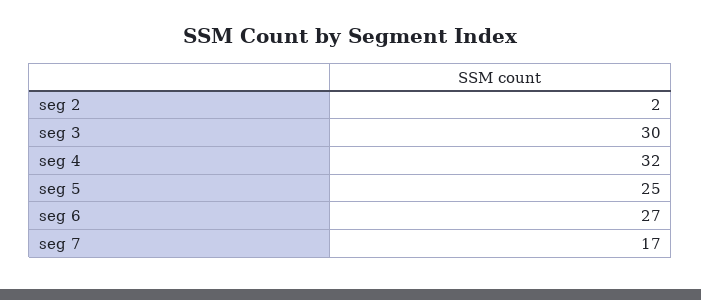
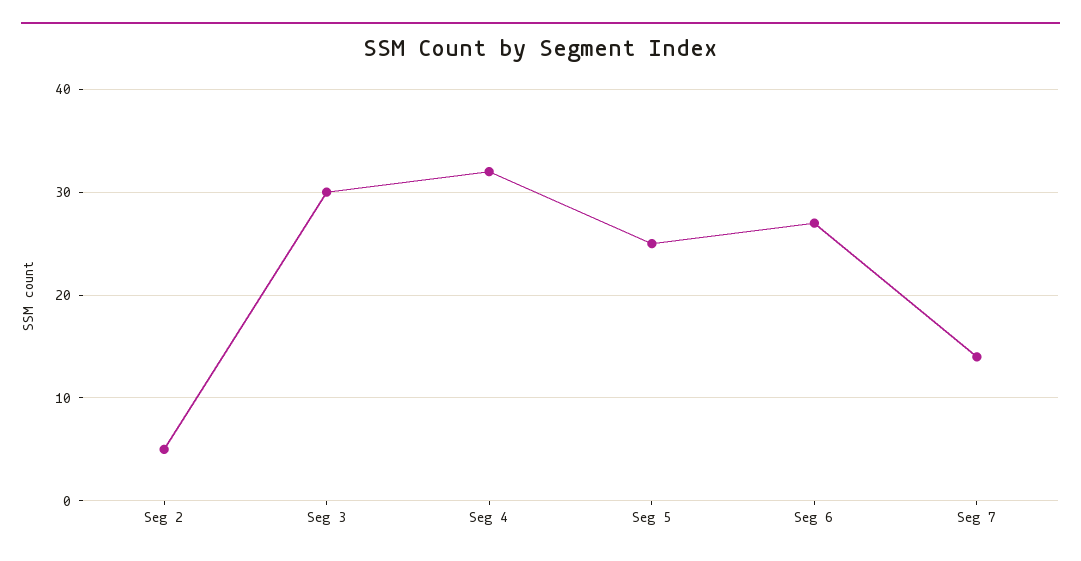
  {
-   "seg 2": 2,
+   "seg 2": 5,
    "seg 3": 30,
    "seg 4": 32,
    "seg 5": 25,
    "seg 6": 27,
-   "seg 7": 17
+   "seg 7": 14
  }

